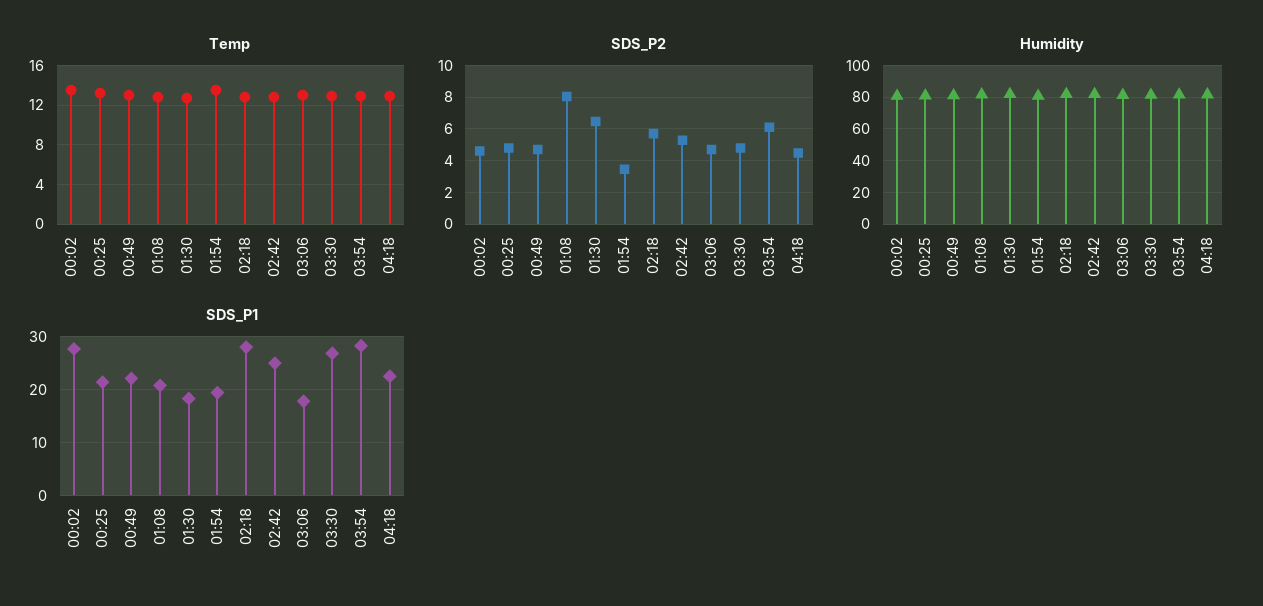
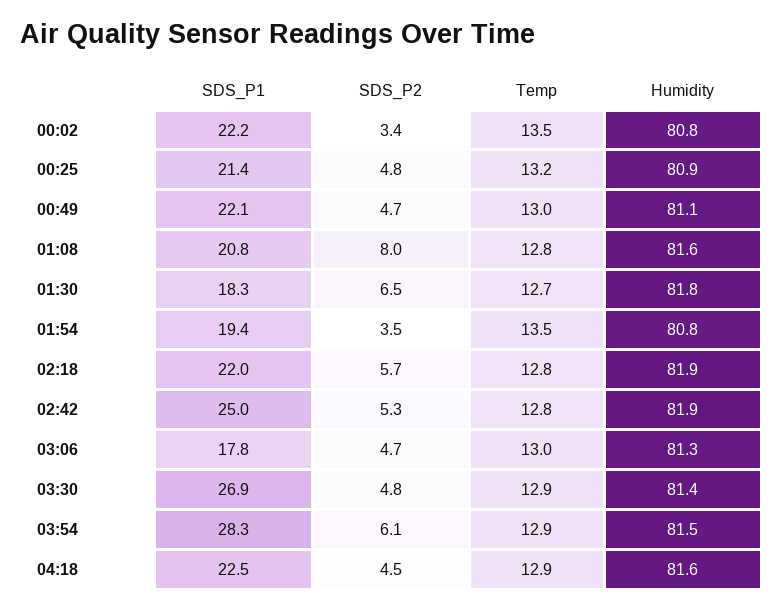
  {
    "Temp": {
      "00:02": 13.5,
      "00:25": 13.2,
      "00:49": 13,
      "01:08": 12.8,
      "01:30": 12.7,
      "01:54": 13.5,
      "02:18": 12.8,
      "02:42": 12.8,
      "03:06": 13,
      "03:30": 12.9,
      "03:54": 12.9,
      "04:18": 12.9
    },
    "SDS_P2": {
-     "00:02": 4.5,
+     "00:02": 3.4,
      "00:25": 4.8,
      "00:49": 4.7,
      "01:08": 8,
      "01:30": 6.5,
      "01:54": 3.5,
      "02:18": 5.7,
      "02:42": 5.3,
      "03:06": 4.7,
      "03:30": 4.8,
      "03:54": 6.1,
      "04:18": 4.5
    },
    "Humidity": {
      "00:02": 80.8,
      "00:25": 80.9,
      "00:49": 81.1,
      "01:08": 81.6,
      "01:30": 81.8,
      "01:54": 80.8,
      "02:18": 81.9,
      "02:42": 81.9,
      "03:06": 81.3,
      "03:30": 81.4,
      "03:54": 81.5,
      "04:18": 81.6
    },
    "SDS_P1": {
-     "00:02": 28,
+     "00:02": 22.2,
      "00:25": 21.4,
      "00:49": 22.1,
      "01:08": 20.8,
      "01:30": 18.3,
      "01:54": 19.4,
-     "02:18": 28,
+     "02:18": 22,
      "02:42": 25,
      "03:06": 17.8,
      "03:30": 26.9,
      "03:54": 28.3,
      "04:18": 22.5
    }
  }

